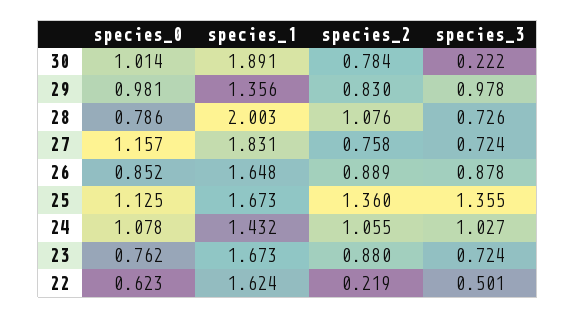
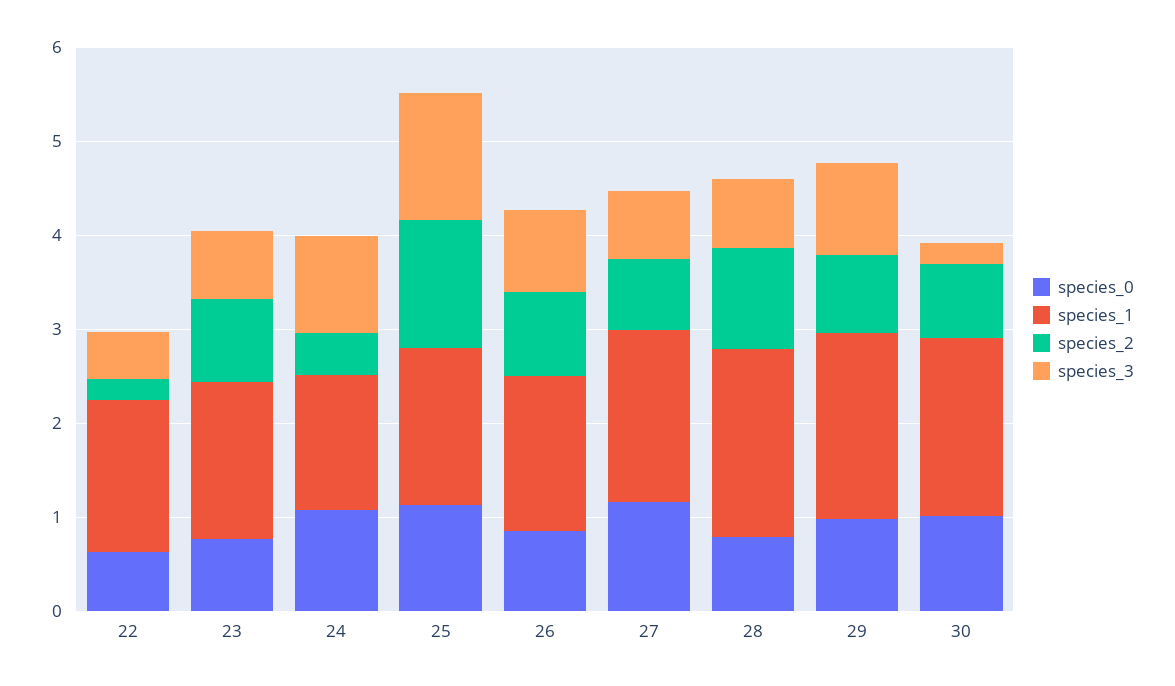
  {
    "species_0": {
      "30": 1.014,
      "29": 0.981,
      "28": 0.786,
      "27": 1.157,
      "26": 0.852,
      "25": 1.125,
      "24": 1.078,
      "23": 0.762,
      "22": 0.623
    },
    "species_1": {
      "30": 1.891,
-     "29": 1.356,
+     "29": 2,
      "28": 2.003,
      "27": 1.831,
      "26": 1.648,
      "25": 1.673,
      "24": 1.432,
      "23": 1.673,
      "22": 1.624
    },
    "species_2": {
      "30": 0.784,
      "29": 0.83,
      "28": 1.076,
      "27": 0.758,
      "26": 0.889,
      "25": 1.36,
-     "24": 1.055,
+     "24": 0.4,
      "23": 0.88,
      "22": 0.219
    },
    "species_3": {
      "30": 0.222,
      "29": 0.978,
      "28": 0.726,
      "27": 0.724,
      "26": 0.878,
      "25": 1.355,
      "24": 1.027,
      "23": 0.724,
      "22": 0.501
    }
  }

